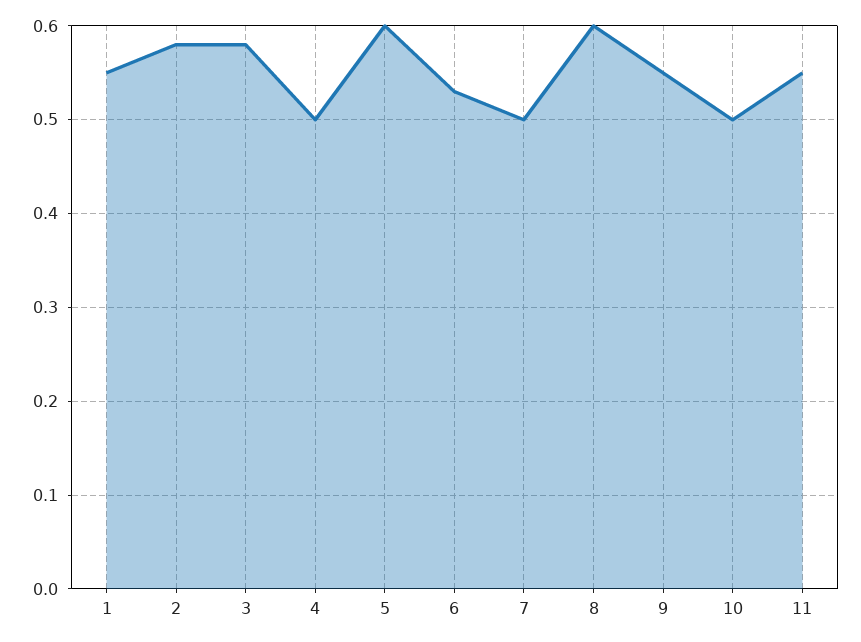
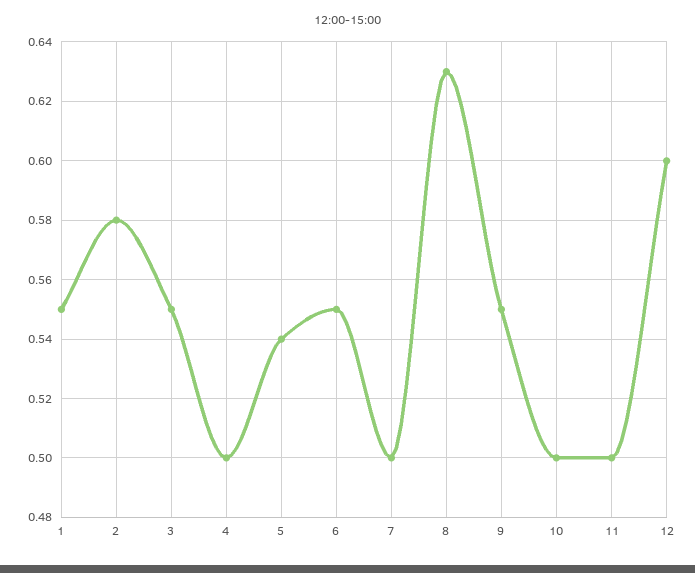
  {
    "1": 0.55,
    "2": 0.58,
-   "3": 0.58,
+   "3": 0.55,
    "4": 0.5,
-   "5": 0.6,
+   "5": 0.54,
-   "6": 0.53,
+   "6": 0.55,
    "7": 0.5,
-   "8": 0.6,
+   "8": 0.63,
    "9": 0.55,
    "10": 0.5,
-   "11": 0.55
+   "11": 0.5,
+   "12": 0.6
  }

